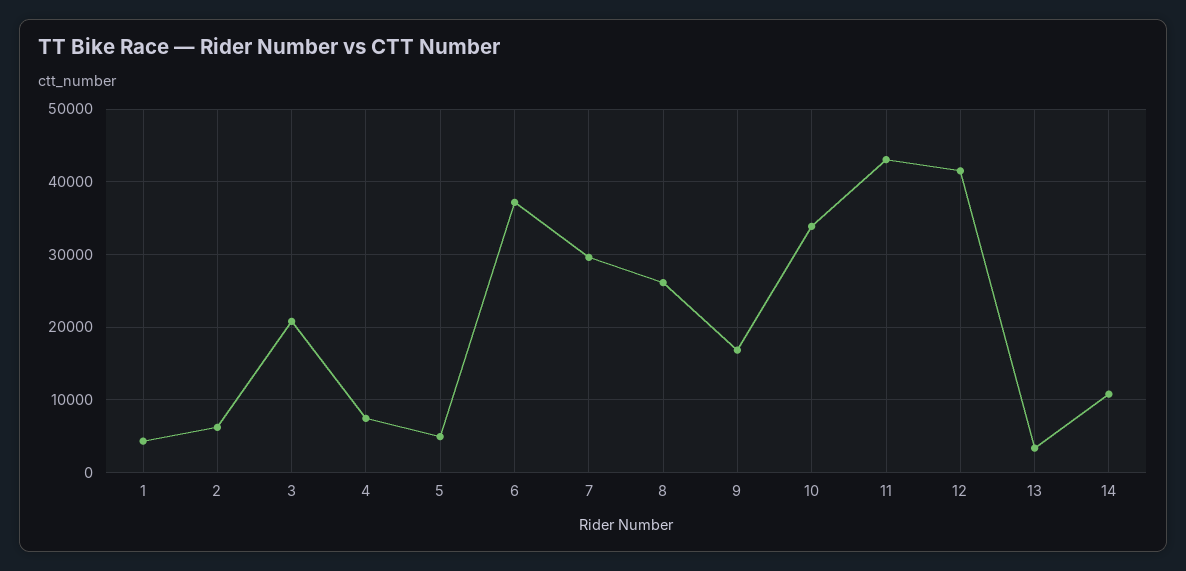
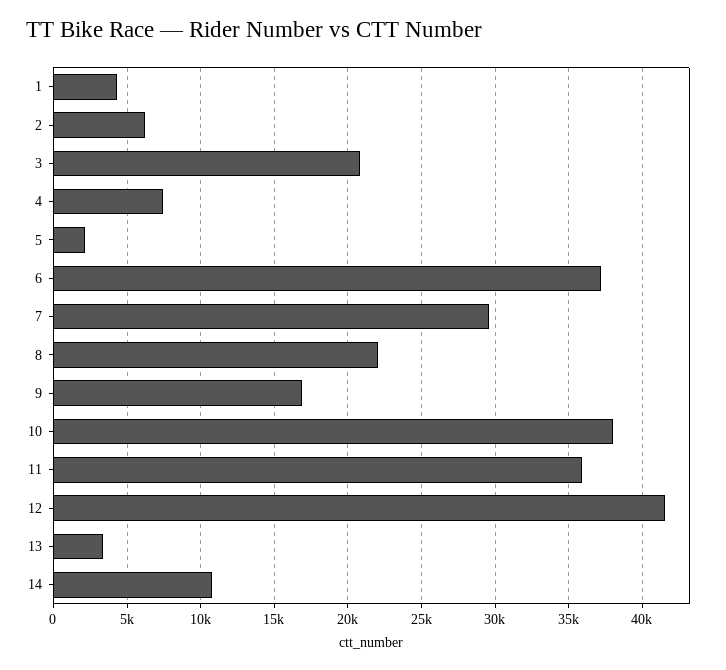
  {
    "1": 4500,
    "2": 6000,
    "3": 21000,
    "4": 7500,
-   "5": 5000,
+   "5": 2000,
    "6": 37000,
    "7": 29500,
-   "8": 26000,
+   "8": 22000,
    "9": 17000,
-   "10": 34000,
+   "10": 38000,
-   "11": 43000,
+   "11": 36000,
    "12": 41500,
    "13": 3500,
    "14": 11000
  }

